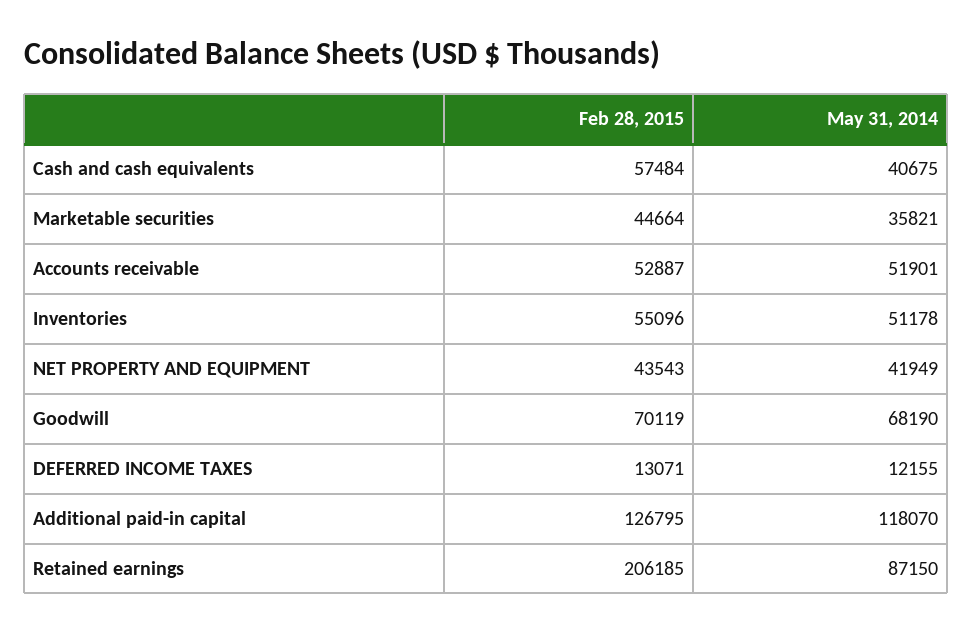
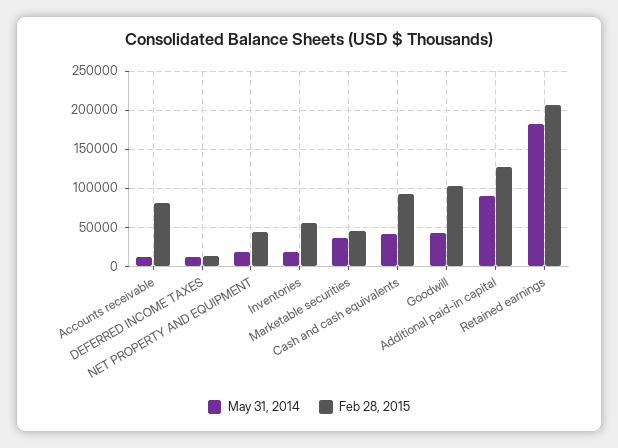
  {
    "Feb 28, 2015": {
-     "Cash and cash equivalents": 57484,
+     "Cash and cash equivalents": 90000,
      "Marketable securities": 44664,
-     "Accounts receivable": 52887,
+     "Accounts receivable": 80000,
      "Inventories": 55096,
      "NET PROPERTY AND EQUIPMENT": 43543,
-     "Goodwill": 70119,
+     "Goodwill": 100000,
      "DEFERRED INCOME TAXES": 13071,
      "Additional paid-in capital": 126795,
      "Retained earnings": 206185
    },
    "May 31, 2014": {
      "Cash and cash equivalents": 40675,
      "Marketable securities": 35821,
-     "Accounts receivable": 51901,
+     "Accounts receivable": 10000,
-     "Inventories": 51178,
+     "Inventories": 20000,
-     "NET PROPERTY AND EQUIPMENT": 41949,
+     "NET PROPERTY AND EQUIPMENT": 20000,
-     "Goodwill": 68190,
+     "Goodwill": 40000,
      "DEFERRED INCOME TAXES": 12155,
-     "Additional paid-in capital": 118070,
+     "Additional paid-in capital": 90000,
-     "Retained earnings": 87150
+     "Retained earnings": 180000
    }
  }

